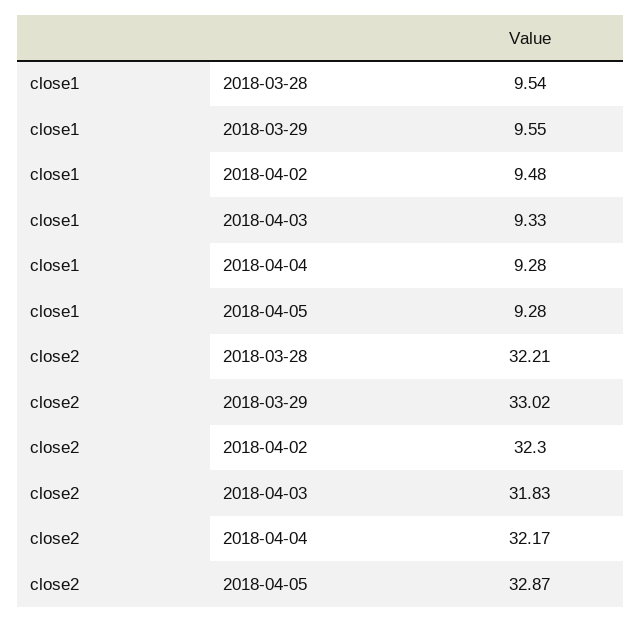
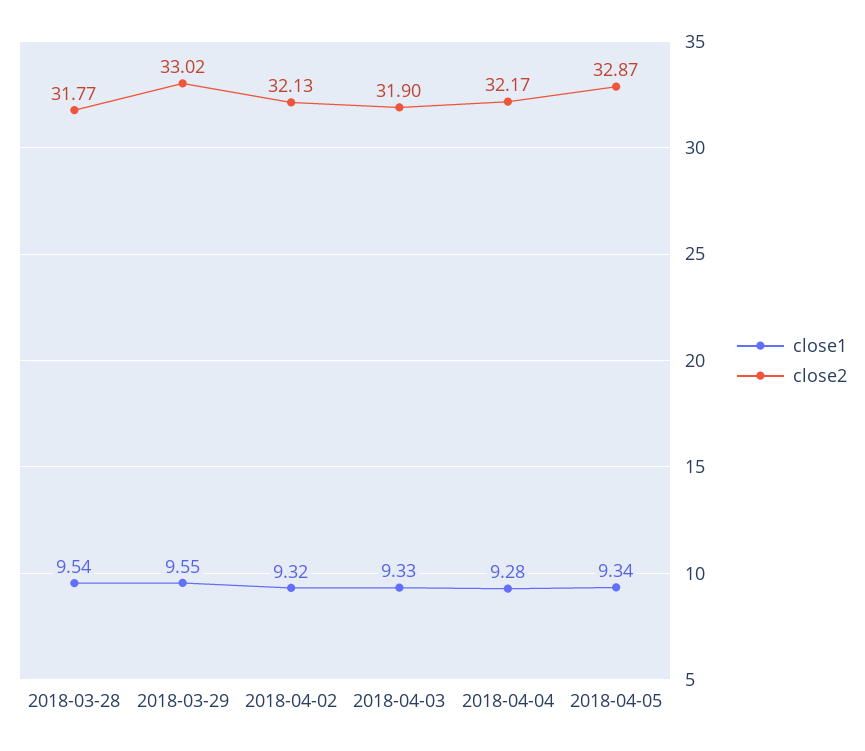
  {
    "close1": {
      "2018-03-28": 9.54,
      "2018-03-29": 9.55,
-     "2018-04-02": 9.48,
+     "2018-04-02": 9.32,
      "2018-04-03": 9.33,
      "2018-04-04": 9.28,
-     "2018-04-05": 9.28
+     "2018-04-05": 9.34
    },
    "close2": {
-     "2018-03-28": 32.21,
+     "2018-03-28": 31.77,
      "2018-03-29": 33.02,
-     "2018-04-02": 32.3,
+     "2018-04-02": 32.13,
-     "2018-04-03": 31.83,
+     "2018-04-03": 31.9,
      "2018-04-04": 32.17,
      "2018-04-05": 32.87
    }
  }

